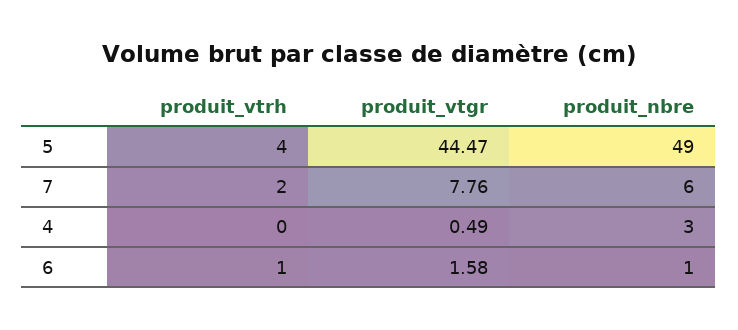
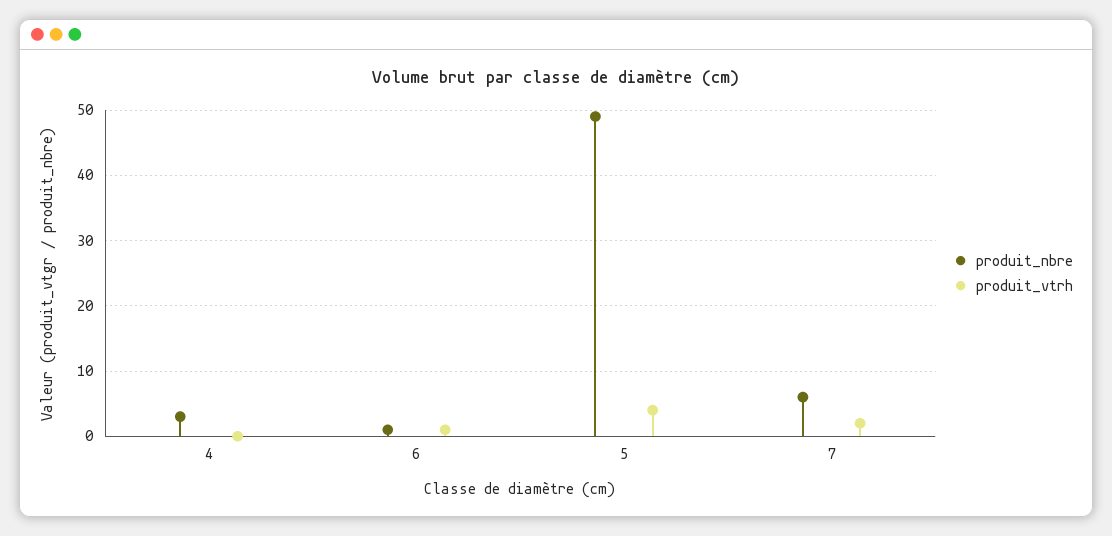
  {
    "produit_vtrh": {
      "5": 4,
      "7": 2,
      "4": 0,
      "6": 1
    },
-   "produit_vtgr": {
-     "5": 44.47,
-     "7": 7.76,
-     "4": 0.49,
-     "6": 1.58
-   },
    "produit_nbre": {
      "5": 49,
      "7": 6,
      "4": 3,
      "6": 1
    }
  }

